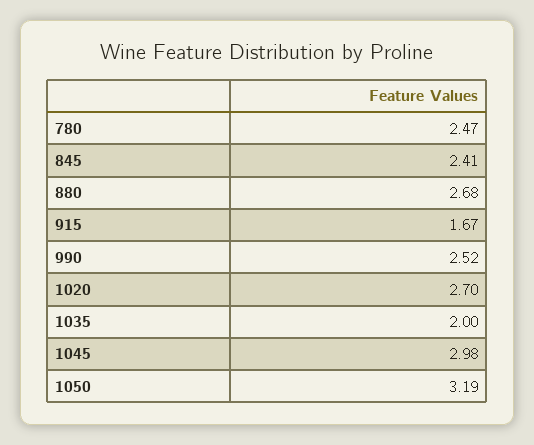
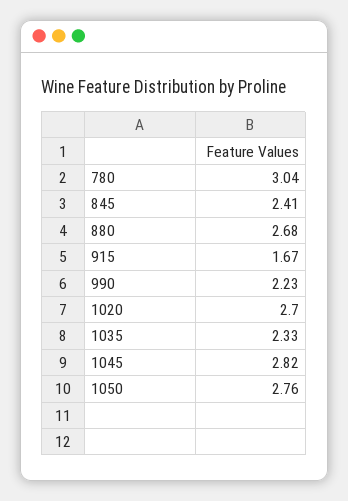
  {
-   "780": 2.47,
+   "780": 3.04,
    "845": 2.41,
    "880": 2.68,
    "915": 1.67,
-   "990": 2.52,
+   "990": 2.23,
    "1020": 2.7,
-   "1035": 2,
+   "1035": 2.33,
-   "1045": 2.98,
+   "1045": 2.82,
-   "1050": 3.19
+   "1050": 2.76
  }

